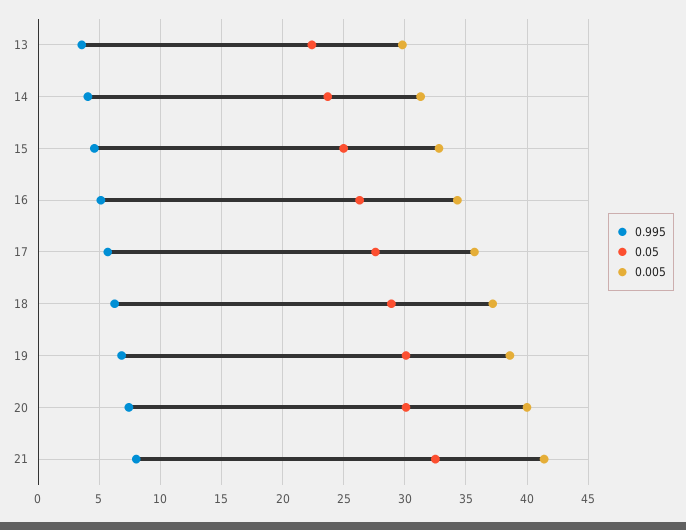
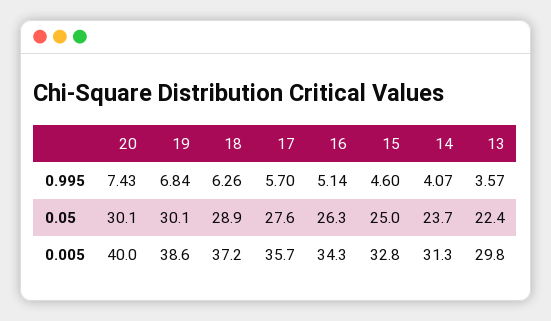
  {
    "0.995": {
      "13": 3.57,
      "14": 4.07,
      "15": 4.6,
      "16": 5.14,
      "17": 5.7,
      "18": 6.26,
      "19": 6.84,
-     "20": 7.43,
+     "20": 7.43
-     "21": 8
    },
    "0.05": {
      "13": 22.4,
      "14": 23.7,
      "15": 25,
      "16": 26.3,
      "17": 27.6,
      "18": 28.9,
      "19": 30.1,
-     "20": 30.1,
+     "20": 30.1
-     "21": 32.5
    },
    "0.005": {
      "13": 29.8,
      "14": 31.3,
      "15": 32.8,
      "16": 34.3,
      "17": 35.7,
      "18": 37.2,
      "19": 38.6,
-     "20": 40,
+     "20": 40
-     "21": 41.5
    }
  }

